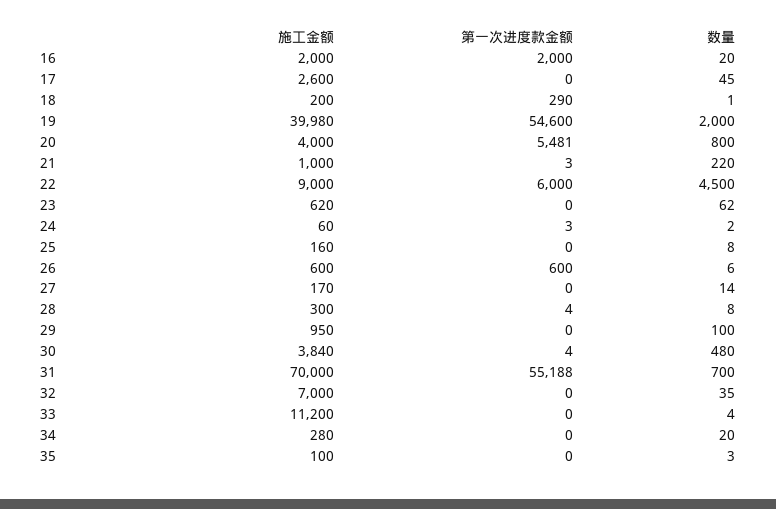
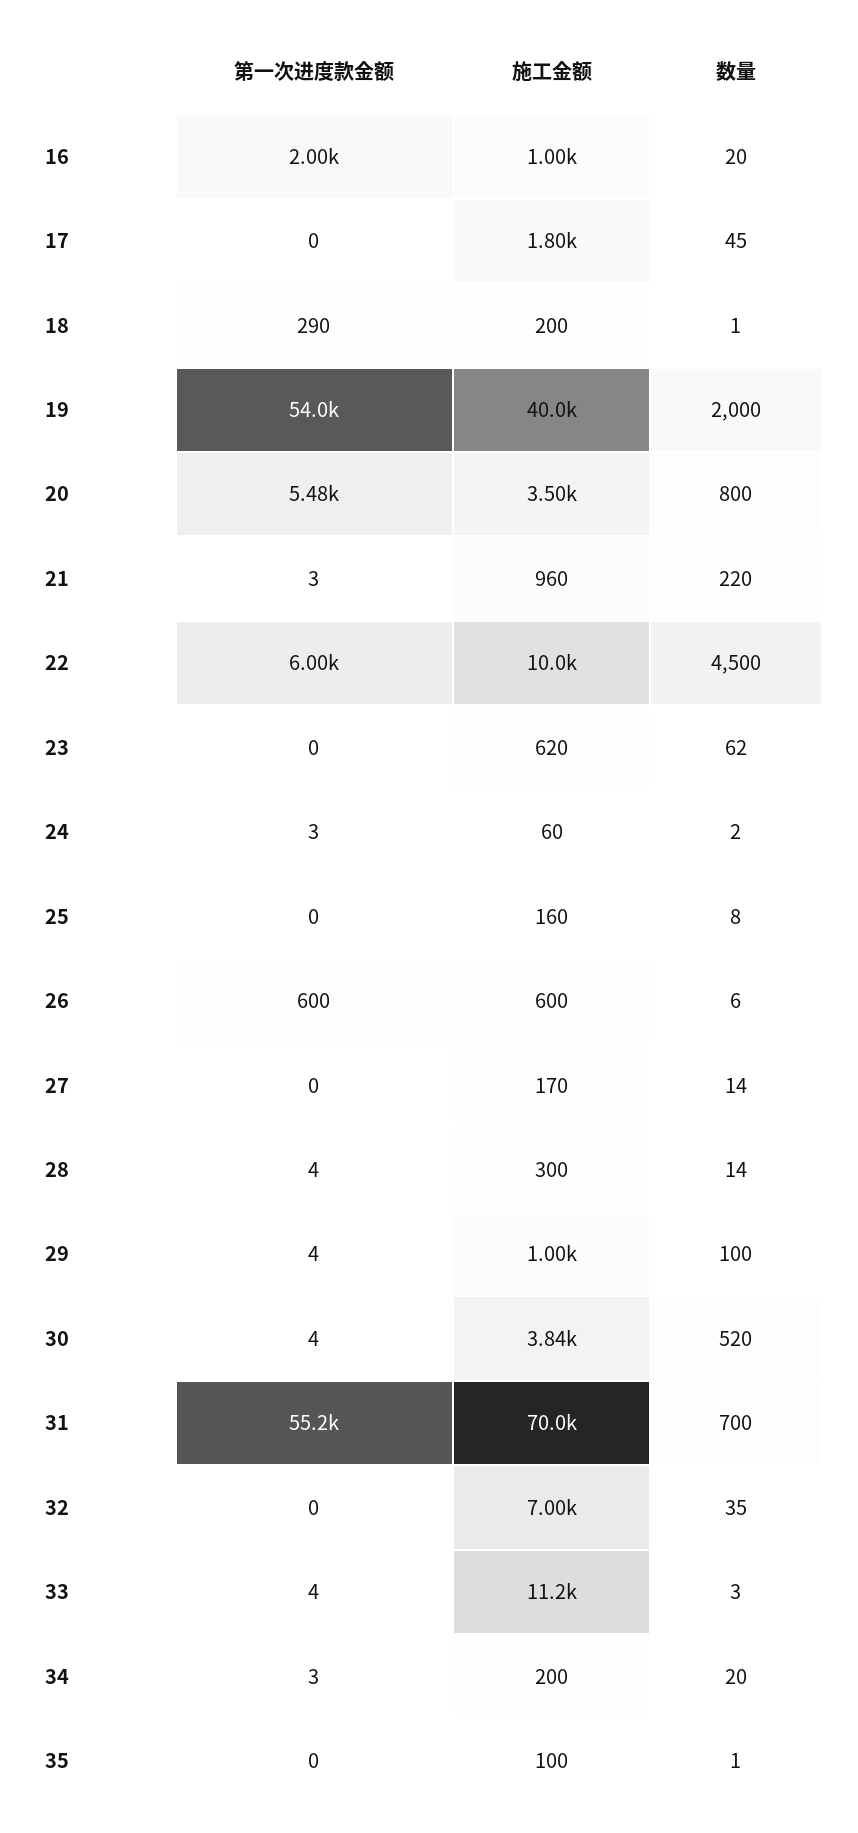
  {
    "施工金额": {
-     "16": 2000,
+     "16": 1000,
-     "17": 2600,
+     "17": 1800,
      "18": 200,
      "19": 39980,
-     "20": 4000,
+     "20": 3500,
-     "21": 1000,
+     "21": 960,
-     "22": 9000,
+     "22": 10000,
      "23": 620,
      "24": 60,
      "25": 160,
      "26": 600,
      "27": 170,
      "28": 300,
-     "29": 950,
+     "29": 1000,
      "30": 3840,
      "31": 70000,
      "32": 7000,
      "33": 11200,
-     "34": 280,
+     "34": 200,
      "35": 100
    },
    "第一次进度款金额": {
      "16": 2000,
      "17": 0,
      "18": 290,
-     "19": 54600,
+     "19": 54000,
      "20": 5481,
      "21": 3,
      "22": 6000,
      "23": 0,
      "24": 3,
      "25": 0,
      "26": 600,
      "27": 0,
      "28": 4,
-     "29": 0,
+     "29": 4,
      "30": 4,
      "31": 55188,
      "32": 0,
-     "33": 0,
+     "33": 4,
-     "34": 0,
+     "34": 3,
      "35": 0
    },
    "数量": {
      "16": 20,
      "17": 45,
      "18": 1,
      "19": 2000,
      "20": 800,
      "21": 220,
      "22": 4500,
      "23": 62,
      "24": 2,
      "25": 8,
      "26": 6,
      "27": 14,
-     "28": 8,
+     "28": 14,
      "29": 100,
-     "30": 480,
+     "30": 520,
      "31": 700,
      "32": 35,
-     "33": 4,
+     "33": 3,
      "34": 20,
-     "35": 3
+     "35": 1
    }
  }

